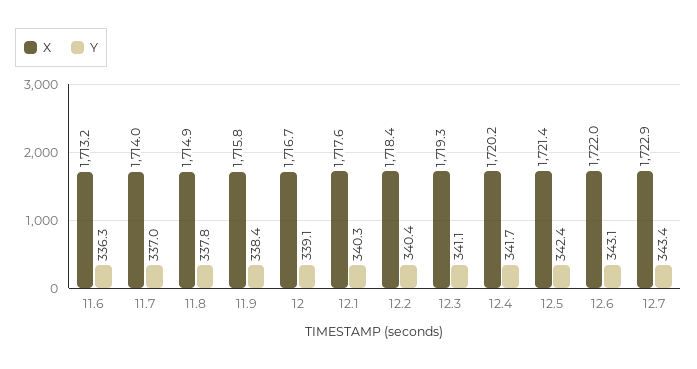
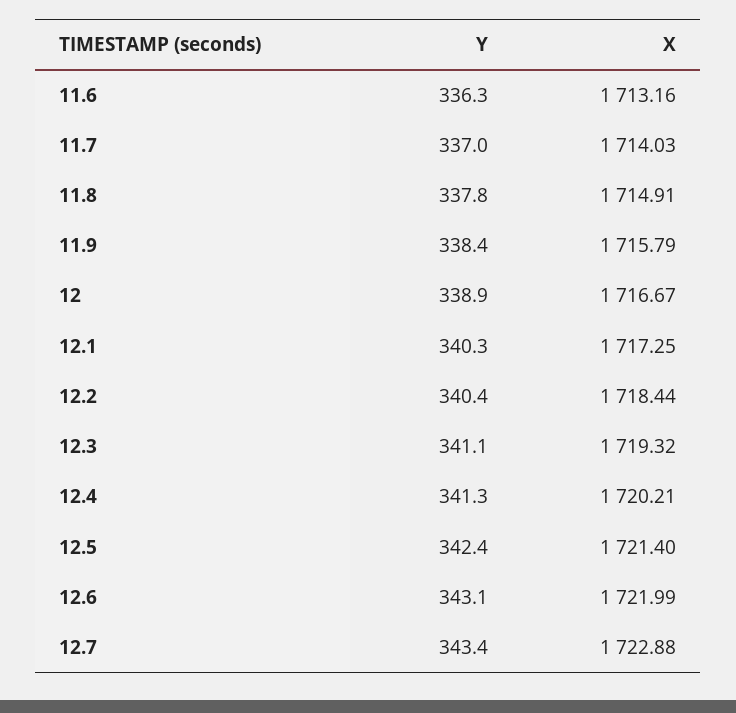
  {
    "X": {
      "11.6": 1713.16,
      "11.7": 1714.03,
      "11.8": 1714.91,
      "11.9": 1715.79,
      "12": 1716.67,
-     "12.1": 1717.6,
+     "12.1": 1717.25,
      "12.2": 1718.44,
      "12.3": 1719.32,
      "12.4": 1720.21,
      "12.5": 1721.4,
      "12.6": 1721.99,
      "12.7": 1722.88
    },
    "Y": {
      "11.6": 336.3,
      "11.7": 337,
      "11.8": 337.8,
      "11.9": 338.4,
-     "12": 339.1,
+     "12": 338.9,
      "12.1": 340.3,
      "12.2": 340.4,
      "12.3": 341.1,
-     "12.4": 341.7,
+     "12.4": 341.3,
      "12.5": 342.4,
      "12.6": 343.1,
      "12.7": 343.4
    }
  }

